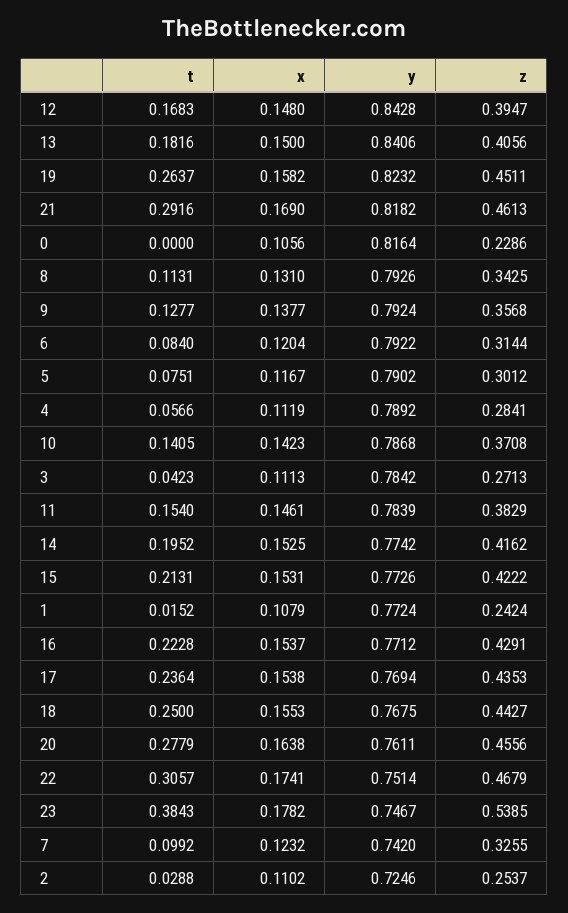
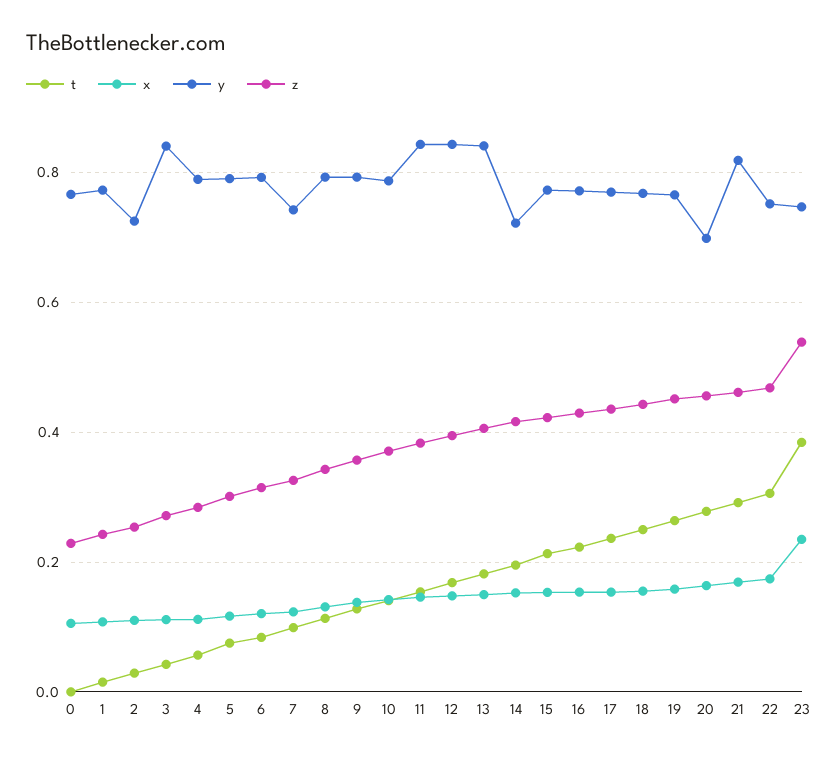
  {
    "t": {
      "12": 0.1683,
      "13": 0.1816,
      "19": 0.2637,
      "21": 0.2916,
      "0": 0,
      "8": 0.1131,
      "9": 0.1277,
      "6": 0.084,
      "5": 0.0751,
      "4": 0.0566,
      "10": 0.1405,
      "3": 0.0423,
      "11": 0.154,
      "14": 0.1952,
      "15": 0.2131,
      "1": 0.0152,
      "16": 0.2228,
      "17": 0.2364,
      "18": 0.25,
      "20": 0.2779,
      "22": 0.3057,
      "23": 0.3843,
      "7": 0.0992,
      "2": 0.0288
    },
    "x": {
      "12": 0.148,
      "13": 0.15,
      "19": 0.1582,
      "21": 0.169,
      "0": 0.1056,
      "8": 0.131,
      "9": 0.1377,
      "6": 0.1204,
      "5": 0.1167,
      "4": 0.1119,
      "10": 0.1423,
      "3": 0.1113,
      "11": 0.1461,
      "14": 0.1525,
      "15": 0.1531,
      "1": 0.1079,
      "16": 0.1537,
      "17": 0.1538,
      "18": 0.1553,
      "20": 0.1638,
      "22": 0.1741,
-     "23": 0.1782,
+     "23": 0.24,
      "7": 0.1232,
      "2": 0.1102
    },
    "y": {
      "12": 0.8428,
      "13": 0.8406,
-     "19": 0.8232,
+     "19": 0.76,
      "21": 0.8182,
-     "0": 0.8164,
+     "0": 0.76,
      "8": 0.7926,
      "9": 0.7924,
      "6": 0.7922,
      "5": 0.7902,
      "4": 0.7892,
      "10": 0.7868,
-     "3": 0.7842,
+     "3": 0.84,
-     "11": 0.7839,
+     "11": 0.84,
-     "14": 0.7742,
+     "14": 0.72,
      "15": 0.7726,
      "1": 0.7724,
      "16": 0.7712,
      "17": 0.7694,
      "18": 0.7675,
-     "20": 0.7611,
+     "20": 0.7,
      "22": 0.7514,
      "23": 0.7467,
      "7": 0.742,
      "2": 0.7246
    },
    "z": {
      "12": 0.3947,
      "13": 0.4056,
      "19": 0.4511,
      "21": 0.4613,
      "0": 0.2286,
      "8": 0.3425,
      "9": 0.3568,
      "6": 0.3144,
      "5": 0.3012,
      "4": 0.2841,
      "10": 0.3708,
      "3": 0.2713,
      "11": 0.3829,
      "14": 0.4162,
      "15": 0.4222,
      "1": 0.2424,
      "16": 0.4291,
      "17": 0.4353,
      "18": 0.4427,
      "20": 0.4556,
      "22": 0.4679,
      "23": 0.5385,
      "7": 0.3255,
      "2": 0.2537
    }
  }

